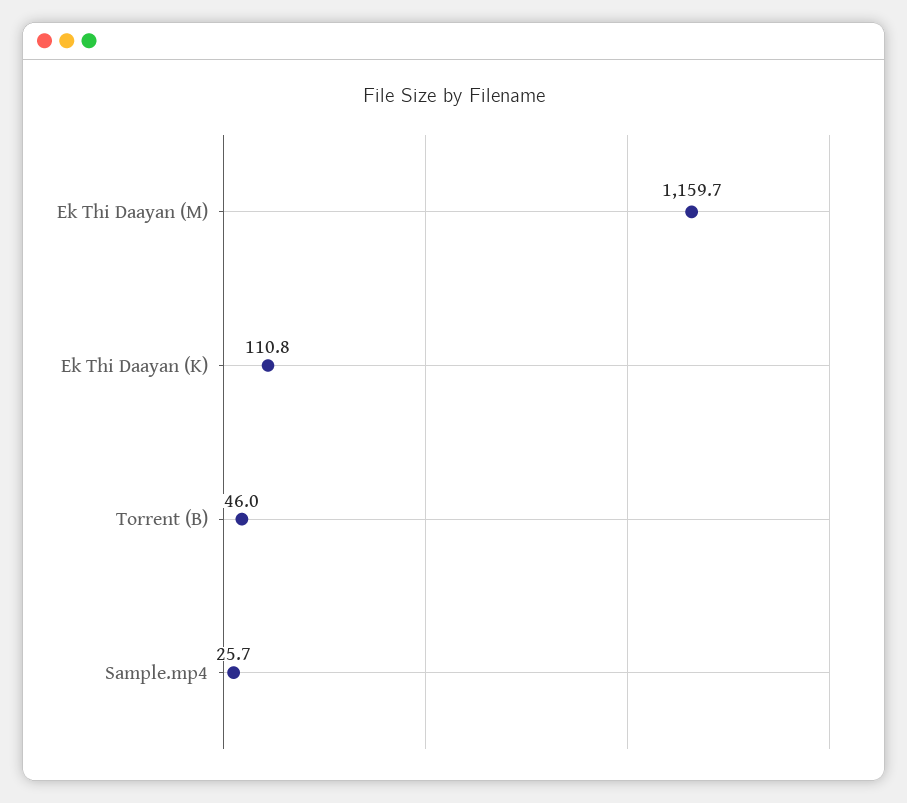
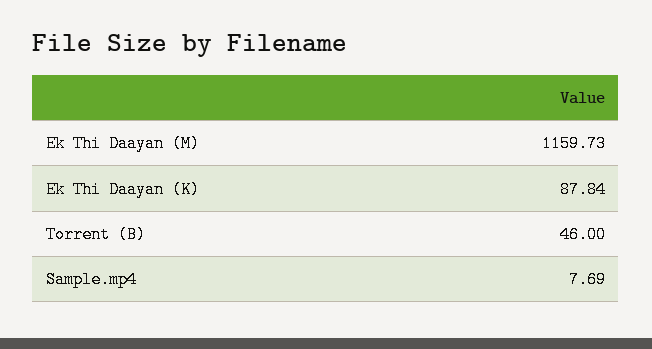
  {
    "Ek Thi Daayan (M)": 1159.73,
-   "Ek Thi Daayan (K)": 110.8,
+   "Ek Thi Daayan (K)": 87.84,
    "Torrent (B)": 46,
-   "Sample.mp4": 25.7
+   "Sample.mp4": 7.69
  }

